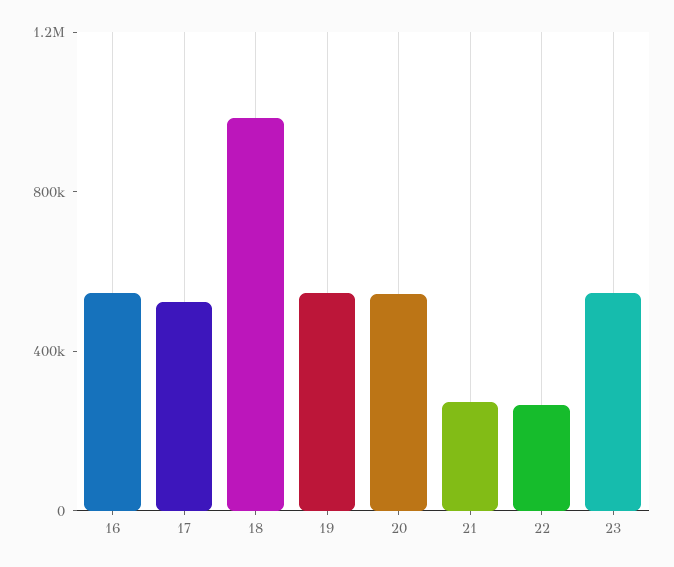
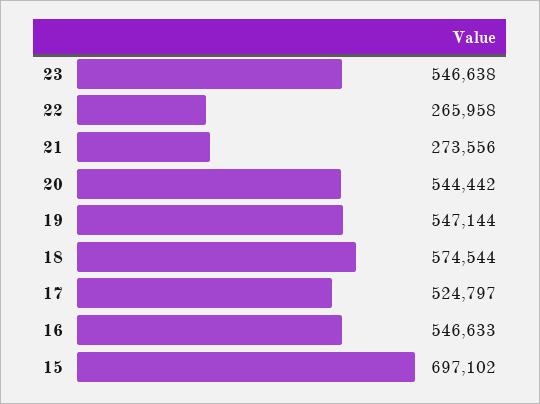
  {
    "16": 546633,
    "17": 524797,
-   "18": 1000000,
+   "18": 574544,
    "19": 547144,
    "20": 544442,
    "21": 273556,
    "22": 265958,
-   "23": 546638
+   "23": 546638,
+   "15": 697102
  }

